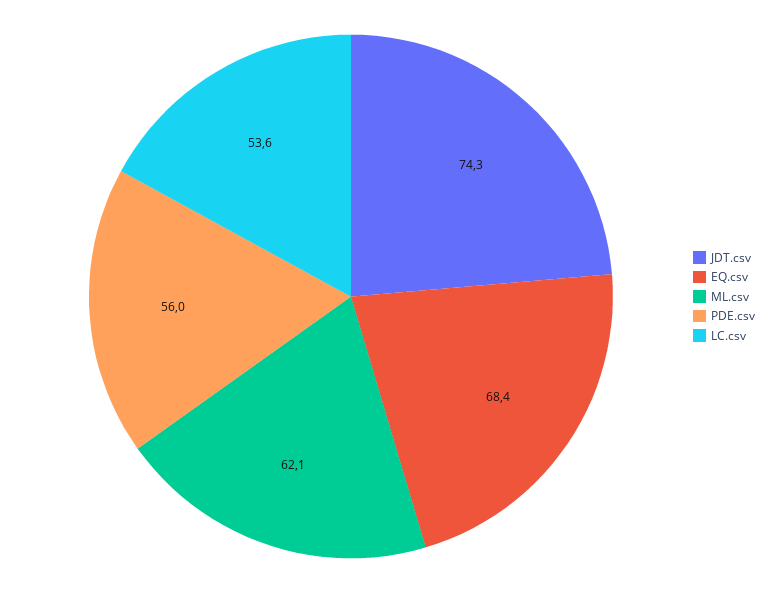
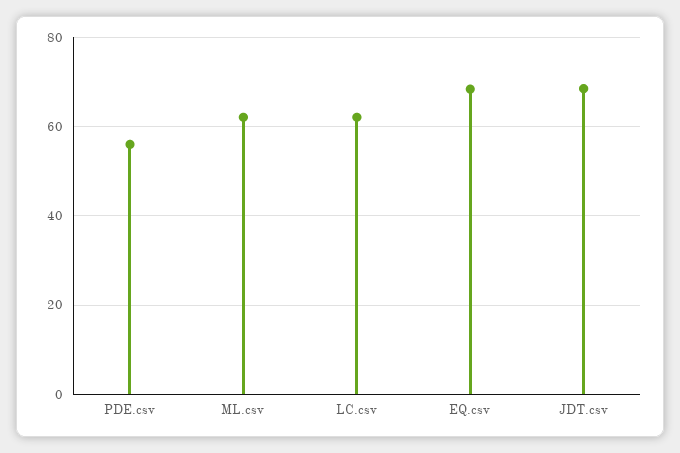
  {
-   "JDT.csv": 74.3,
+   "JDT.csv": 68,
    "EQ.csv": 68.4,
    "ML.csv": 62.1,
    "PDE.csv": 56,
-   "LC.csv": 53.6
+   "LC.csv": 62
  }

